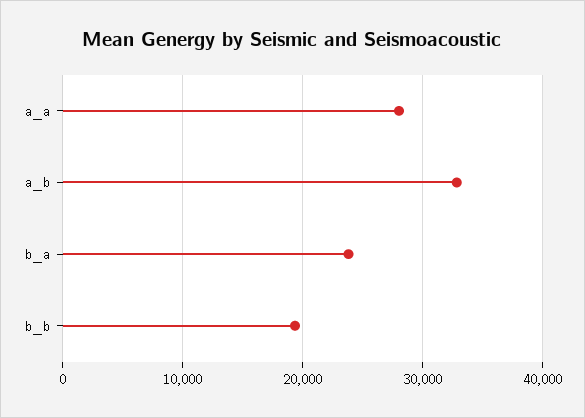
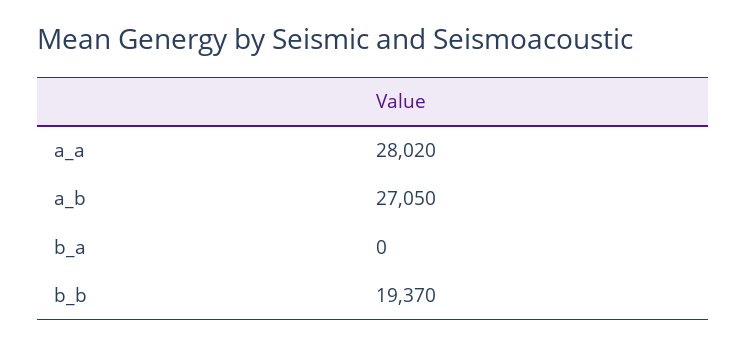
  {
    "a_a": 28020,
-   "a_b": 33000,
+   "a_b": 27050,
-   "b_a": 24000,
+   "b_a": 0,
    "b_b": 19370
  }

